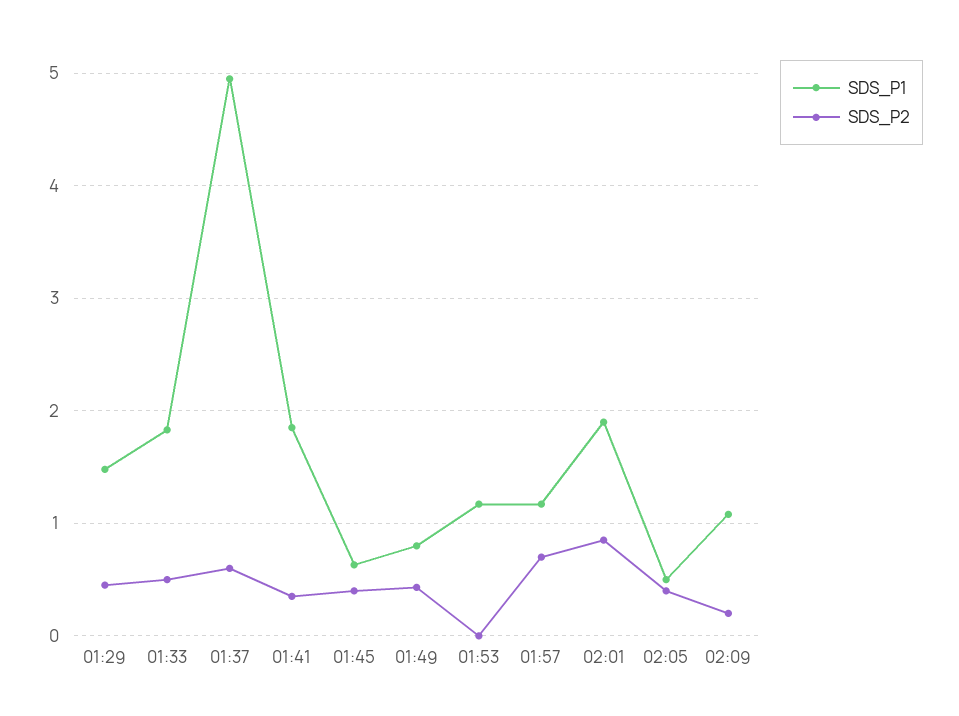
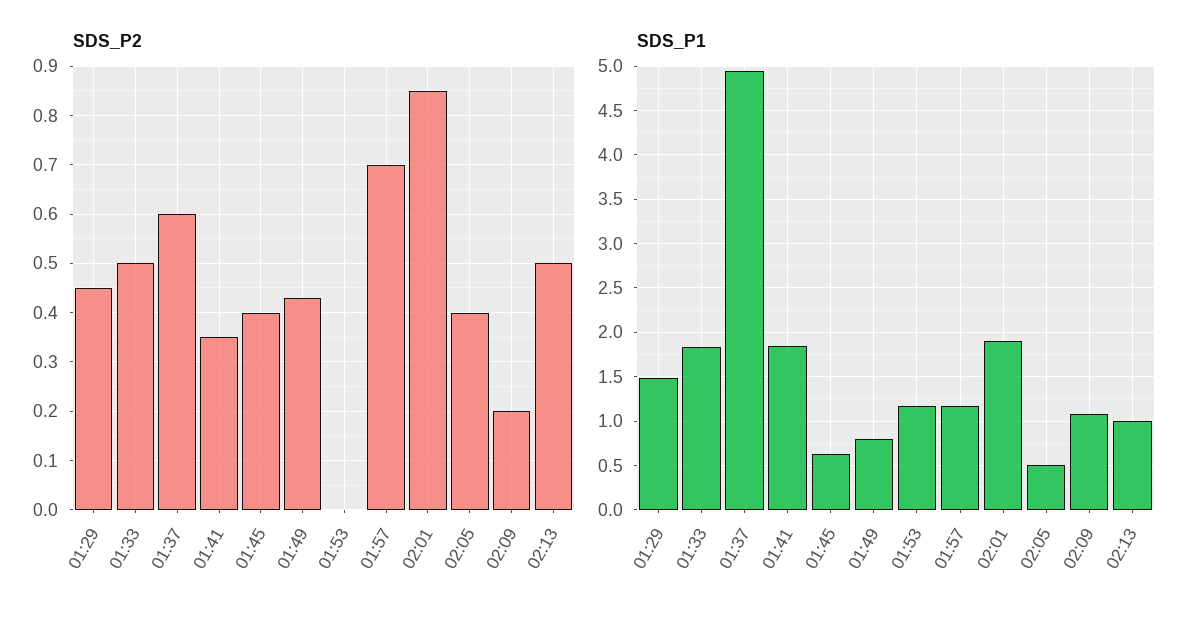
  {
    "SDS_P1": {
      "01:29": 1.5,
      "01:33": 1.8,
      "01:37": 5,
      "01:41": 1.9,
      "01:45": 0.6,
      "01:49": 0.8,
      "01:53": 1.2,
      "01:57": 1.2,
      "02:01": 1.9,
      "02:05": 0.5,
-     "02:09": 1.1
+     "02:09": 1.1,
+     "02:13": 1
    },
    "SDS_P2": {
      "01:29": 0.45,
      "01:33": 0.5,
      "01:37": 0.6,
      "01:41": 0.35,
      "01:45": 0.4,
      "01:49": 0.45,
      "01:53": 0,
      "01:57": 0.7,
      "02:01": 0.85,
      "02:05": 0.4,
-     "02:09": 0.2
+     "02:09": 0.2,
+     "02:13": 0.5
    }
  }

